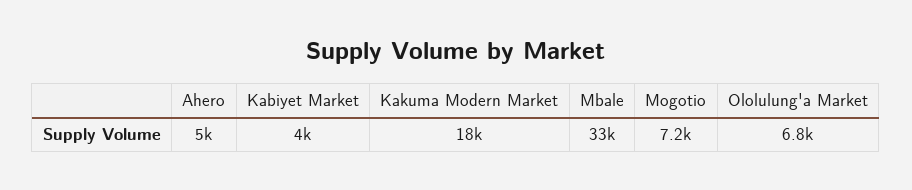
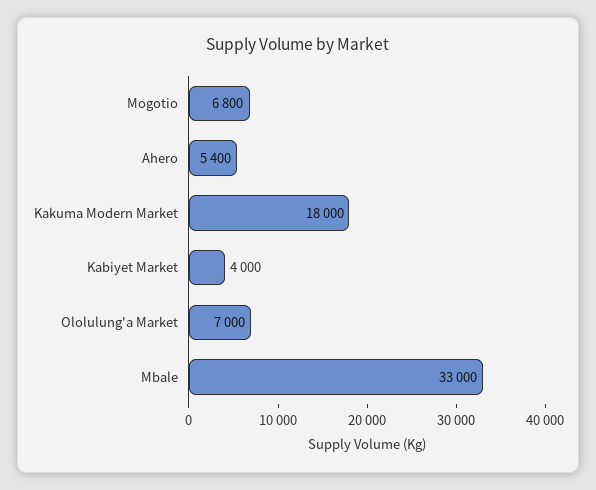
  {
-   "Ahero": 5000,
+   "Ahero": 5400,
    "Kabiyet Market": 4000,
    "Kakuma Modern Market": 18000,
    "Mbale": 33000,
-   "Mogotio": 7200,
+   "Mogotio": 6800,
-   "Ololulung'a Market": 6800
+   "Ololulung'a Market": 7000
  }

